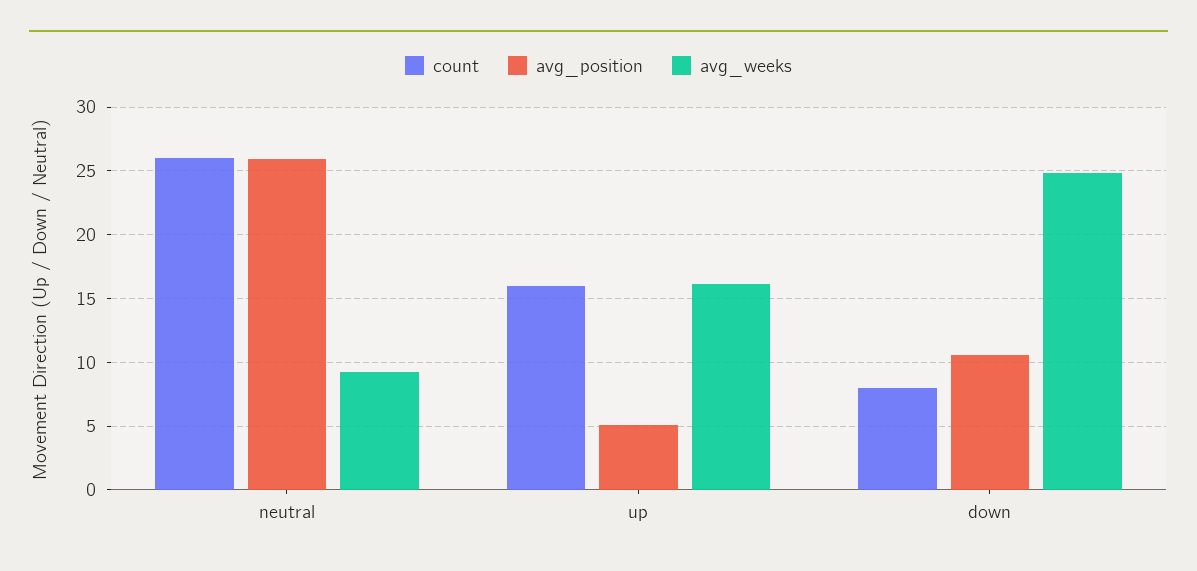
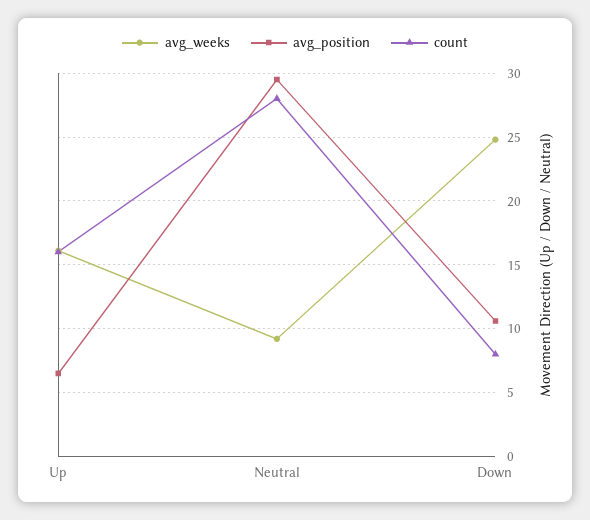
  {
    "count": {
-     "neutral": 26,
+     "neutral": 28,
      "up": 16,
      "down": 8
    },
    "avg_position": {
-     "neutral": 26,
+     "neutral": 29.5,
-     "up": 5,
+     "up": 6.5,
      "down": 10.5
    },
    "avg_weeks": {
      "neutral": 9,
      "up": 16,
      "down": 25
    }
  }

